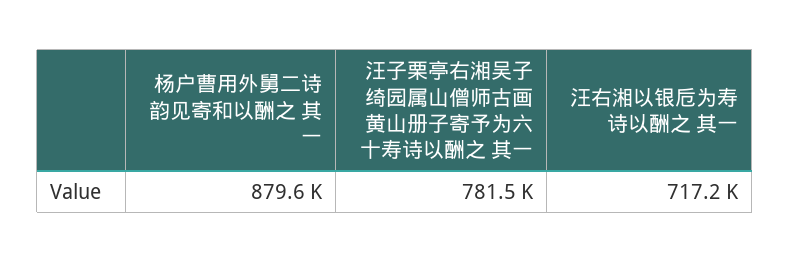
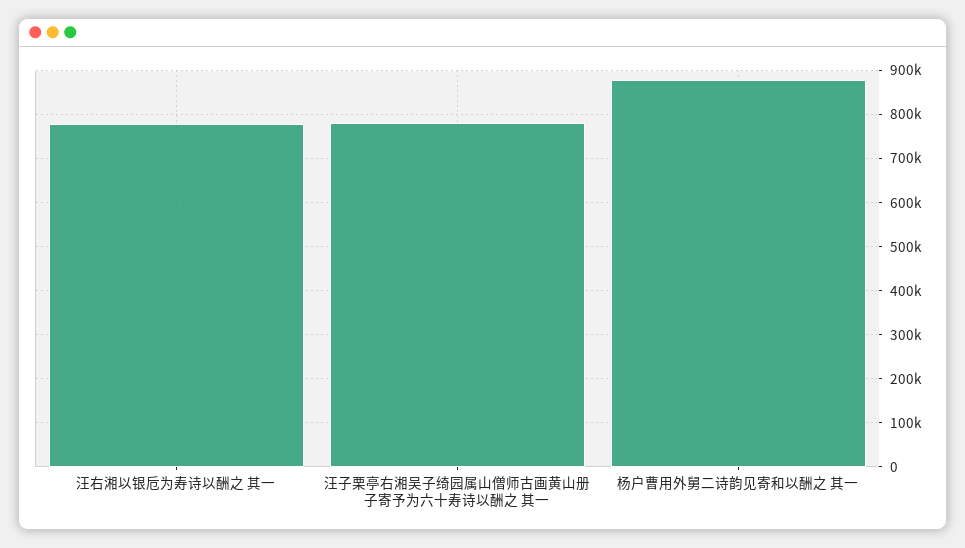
  {
    "杨户曹用外舅二诗韵见寄和以酬之 其一": 879600,
    "汪子栗亭右湘吴子绮园属山僧师古画黄山册子寄予为六十寿诗以酬之 其一": 781500,
-   "汪右湘以银卮为寿诗以酬之 其一": 717200
+   "汪右湘以银卮为寿诗以酬之 其一": 780000
  }

